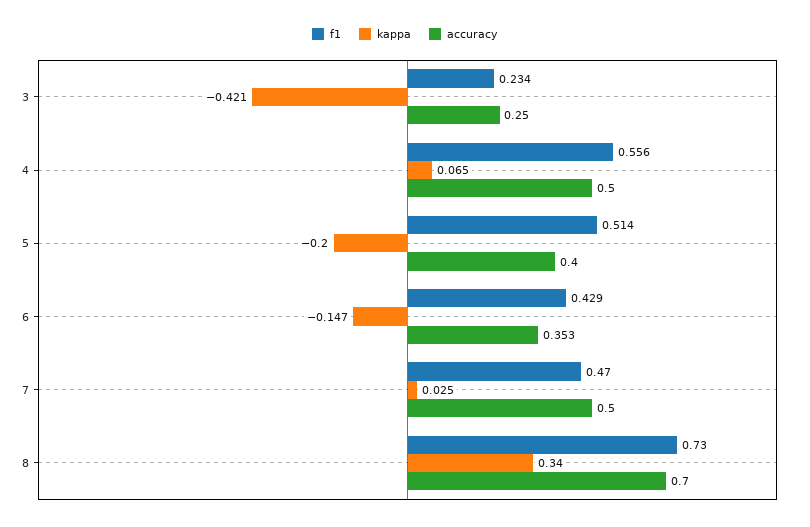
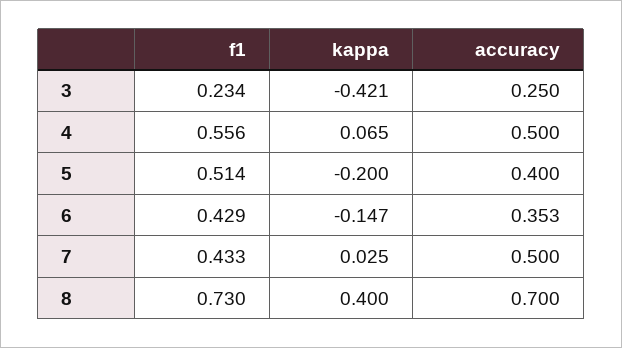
  {
    "f1": {
      "3": 0.234,
      "4": 0.556,
      "5": 0.514,
      "6": 0.429,
-     "7": 0.47,
+     "7": 0.433,
      "8": 0.73
    },
    "kappa": {
      "3": -0.421,
      "4": 0.065,
      "5": -0.2,
      "6": -0.147,
      "7": 0.025,
-     "8": 0.34
+     "8": 0.4
    },
    "accuracy": {
      "3": 0.25,
      "4": 0.5,
      "5": 0.4,
      "6": 0.353,
      "7": 0.5,
      "8": 0.7
    }
  }

